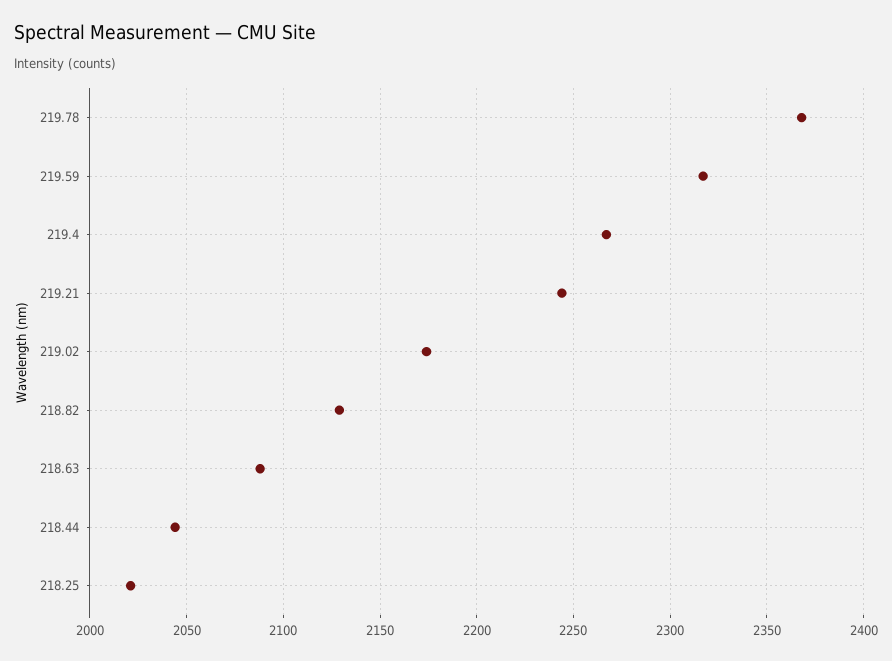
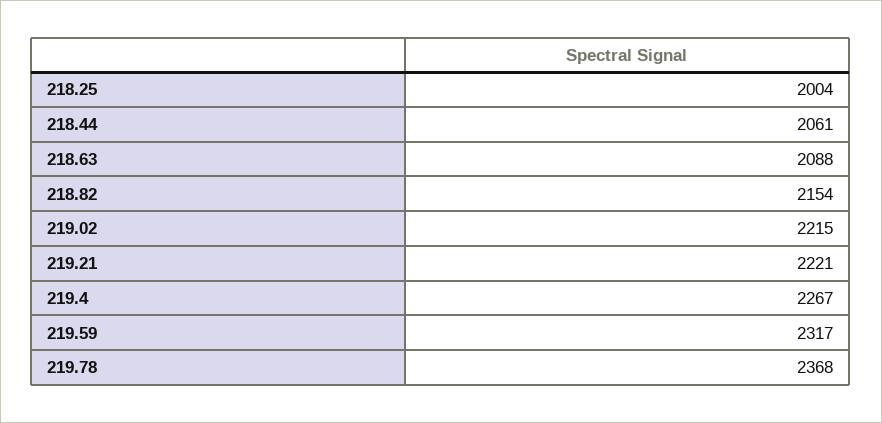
  {
    "219.78": 2368,
    "219.59": 2317,
    "219.4": 2267,
-   "219.21": 2245,
+   "219.21": 2221,
-   "219.02": 2175,
+   "219.02": 2215,
-   "218.82": 2130,
+   "218.82": 2154,
    "218.63": 2088,
-   "218.44": 2045,
+   "218.44": 2061,
-   "218.25": 2020
+   "218.25": 2004
  }

